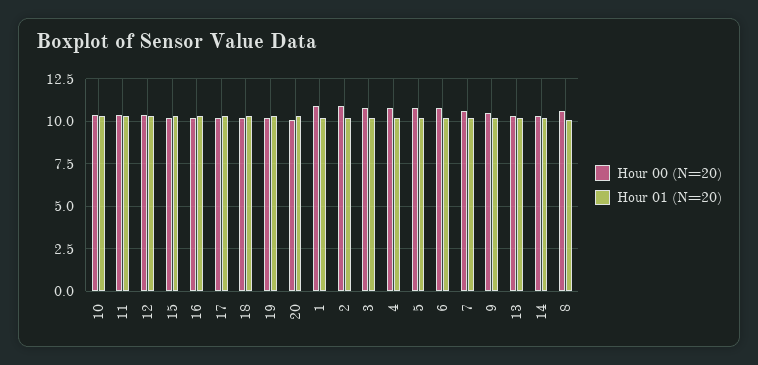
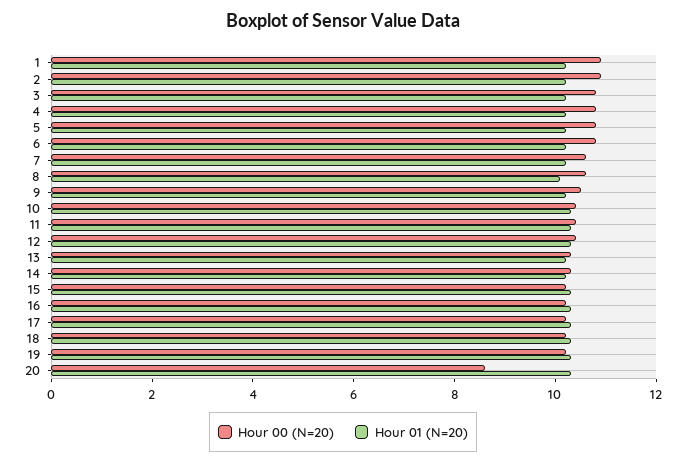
  {
    "Hour 00 (N=20)": {
      "10": 10.5,
      "11": 10.5,
      "12": 10.5,
      "15": 10,
      "16": 10,
      "17": 10,
      "18": 10,
      "19": 10,
-     "20": 10,
+     "20": 8.5,
      "1": 11,
      "2": 11,
      "3": 11,
      "4": 11,
      "5": 11,
      "6": 11,
      "7": 10.5,
      "9": 10.5,
      "13": 10.5,
      "14": 10.5,
      "8": 10.5
    },
    "Hour 01 (N=20)": {
      "10": 10.5,
      "11": 10.5,
      "12": 10.5,
      "15": 10.5,
      "16": 10.5,
      "17": 10.5,
      "18": 10.5,
      "19": 10.5,
      "20": 10.5,
      "1": 10,
      "2": 10,
      "3": 10,
      "4": 10,
      "5": 10,
      "6": 10,
      "7": 10,
      "9": 10,
      "13": 10,
      "14": 10,
      "8": 10
    }
  }

